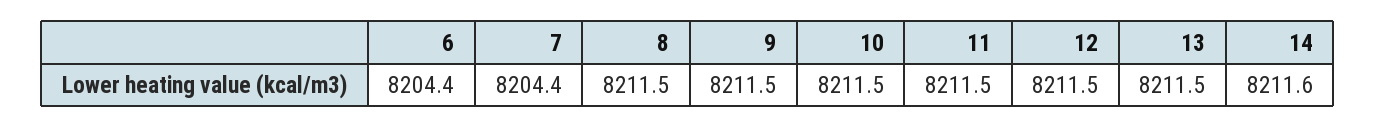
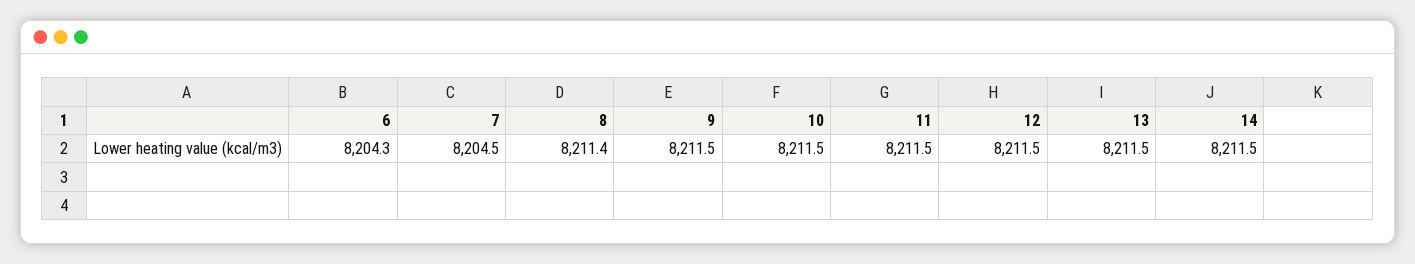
  {
-   "6": 8204.4,
+   "6": 8204.3,
-   "7": 8204.4,
+   "7": 8204.5,
-   "8": 8211.5,
+   "8": 8211.4,
    "9": 8211.5,
    "10": 8211.5,
    "11": 8211.5,
    "12": 8211.5,
    "13": 8211.5,
-   "14": 8211.6
+   "14": 8211.5
  }

